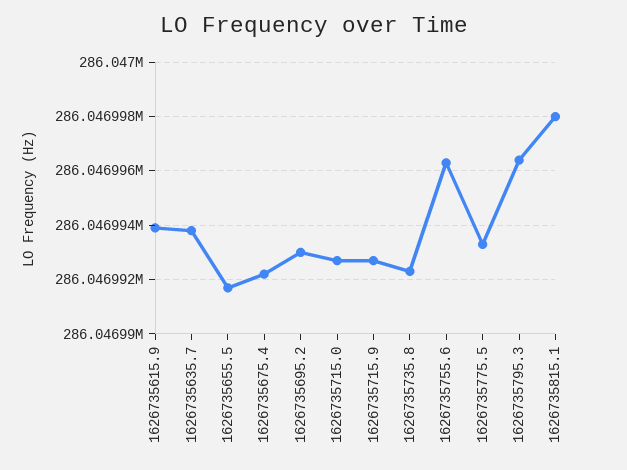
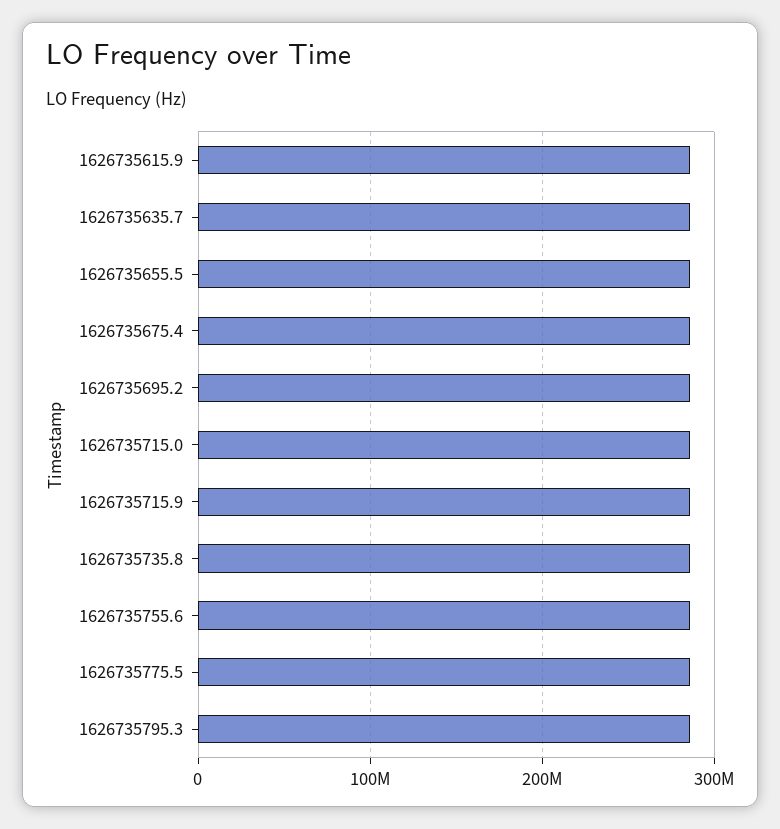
  {
    "1626735615.9": 286046994,
    "1626735635.7": 286046994,
    "1626735655.5": 286046991.5,
    "1626735675.4": 286046992,
    "1626735695.2": 286046993,
    "1626735715.0": 286046992.5,
    "1626735715.9": 286046992.5,
    "1626735735.8": 286046992.5,
    "1626735755.6": 286046996.5,
    "1626735775.5": 286046993.5,
-   "1626735795.3": 286046996.5,
+   "1626735795.3": 286046996.5
-   "1626735815.1": 286046998
  }

